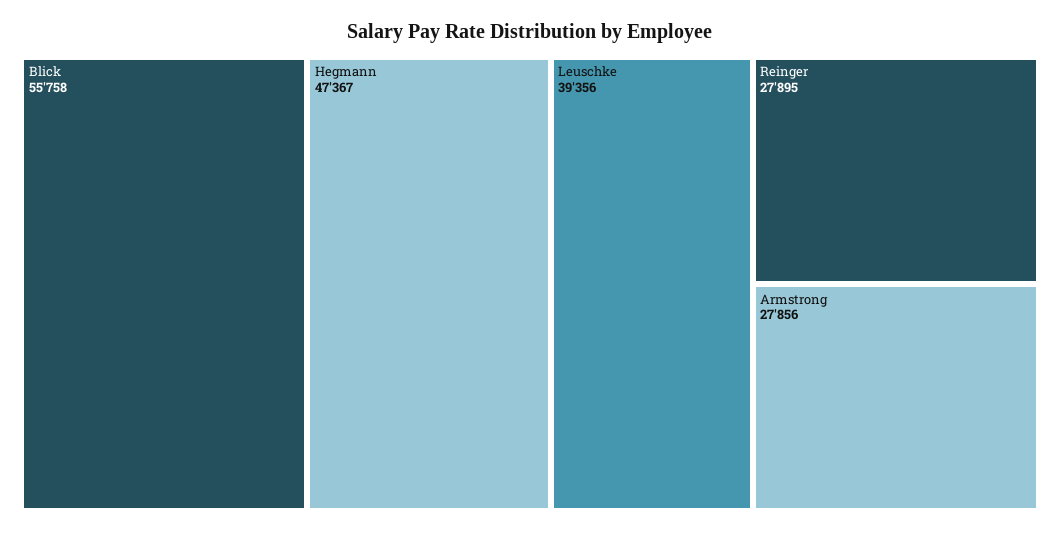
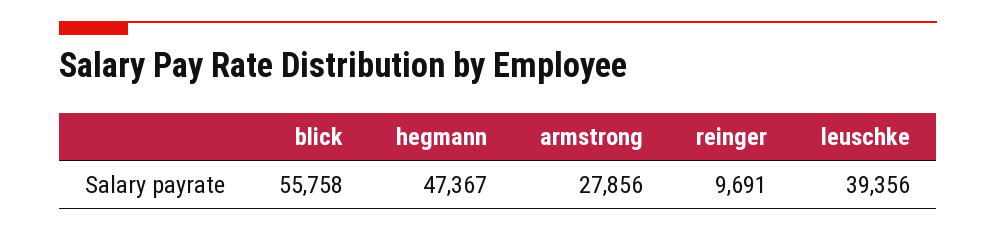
  {
    "Blick": 55758,
    "Hegmann": 47367,
    "Leuschke": 39356,
-   "Reinger": 27895,
+   "Reinger": 9691,
    "Armstrong": 27856
  }

